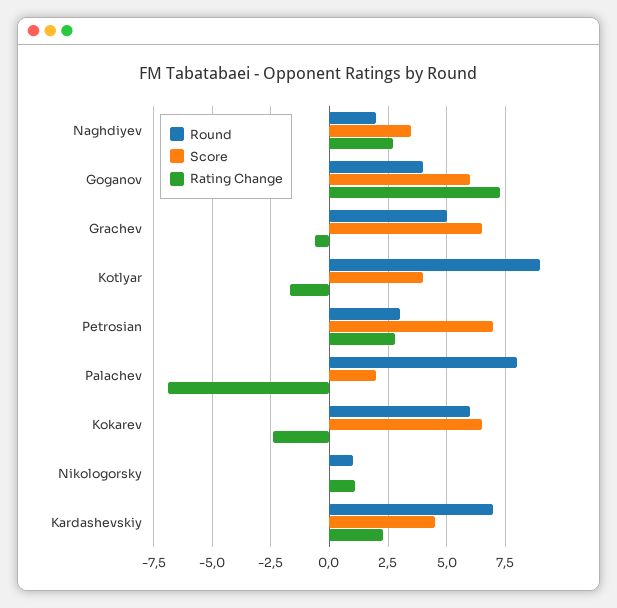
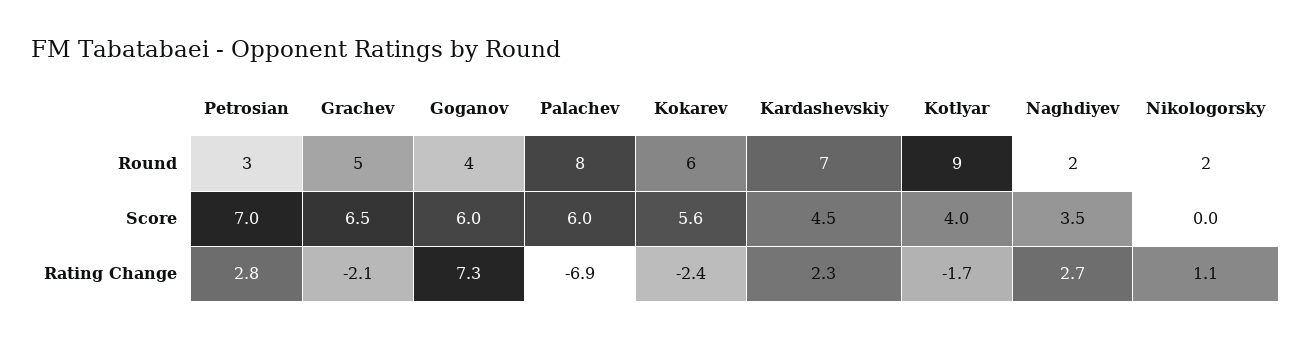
  {
    "Round": {
      "Naghdiyev": 2,
      "Goganov": 4,
      "Grachev": 5,
      "Kotlyar": 9,
      "Petrosian": 3,
      "Palachev": 8,
      "Kokarev": 6,
-     "Nikologorsky": 1,
+     "Nikologorsky": 2,
      "Kardashevskiy": 7
    },
    "Score": {
      "Naghdiyev": 3.5,
      "Goganov": 6,
      "Grachev": 6.5,
      "Kotlyar": 4,
      "Petrosian": 7,
-     "Palachev": 2,
+     "Palachev": 6,
-     "Kokarev": 6.5,
+     "Kokarev": 5.6,
      "Nikologorsky": 0,
      "Kardashevskiy": 4.5
    },
    "Rating Change": {
      "Naghdiyev": 2.7,
      "Goganov": 7.3,
-     "Grachev": -0.5,
+     "Grachev": -2.1,
      "Kotlyar": -1.7,
      "Petrosian": 2.8,
      "Palachev": -6.9,
      "Kokarev": -2.4,
      "Nikologorsky": 1.1,
      "Kardashevskiy": 2.3
    }
  }

